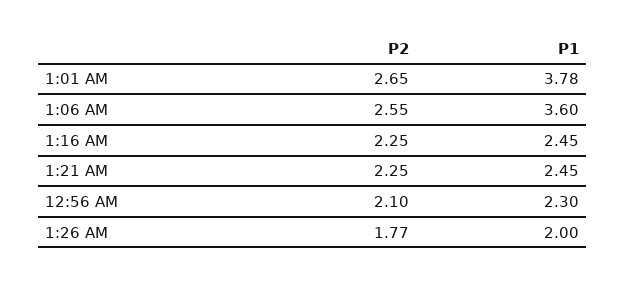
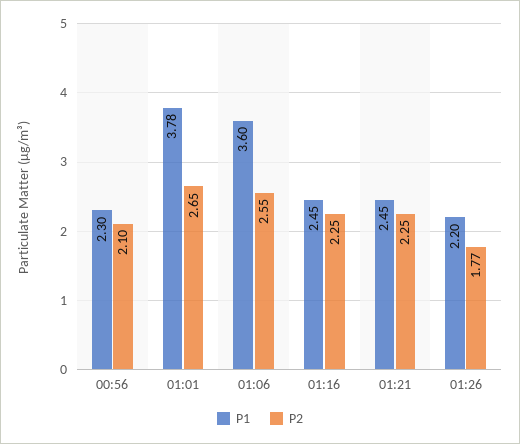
  {
    "P2": {
      "1:01 AM": 2.65,
      "1:06 AM": 2.55,
      "1:16 AM": 2.25,
      "1:21 AM": 2.25,
      "12:56 AM": 2.1,
      "1:26 AM": 1.77
    },
    "P1": {
      "1:01 AM": 3.78,
      "1:06 AM": 3.6,
      "1:16 AM": 2.45,
      "1:21 AM": 2.45,
      "12:56 AM": 2.3,
-     "1:26 AM": 2
+     "1:26 AM": 2.2
    }
  }

